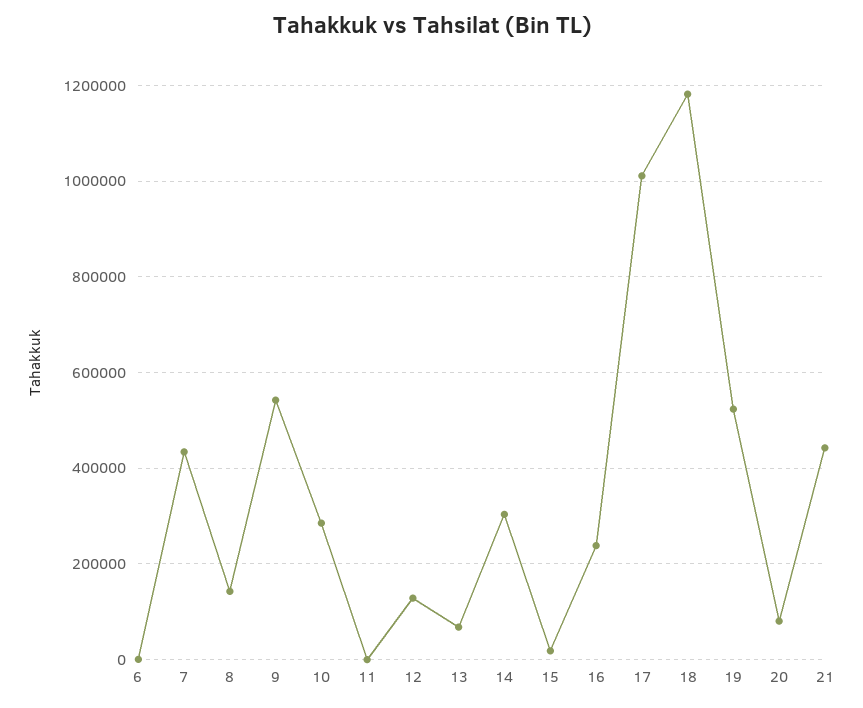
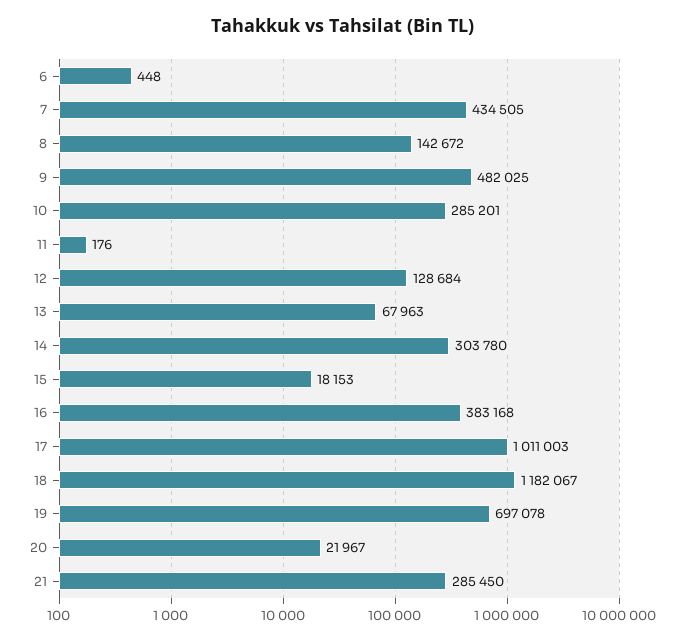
  {
    "6": 448,
    "7": 434505,
    "8": 142672,
-   "9": 540000,
+   "9": 482025,
    "10": 285201,
    "11": 176,
    "12": 128684,
    "13": 67963,
    "14": 303780,
    "15": 18153,
-   "16": 240000,
+   "16": 383168,
    "17": 1011003,
    "18": 1182067,
-   "19": 520000,
+   "19": 697078,
-   "20": 80000,
+   "20": 21967,
-   "21": 440000
+   "21": 285450
  }

